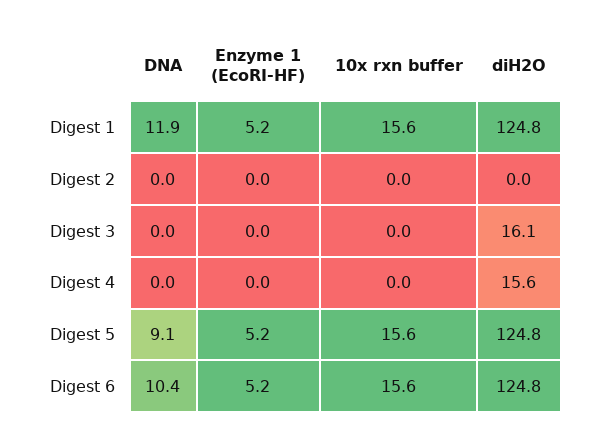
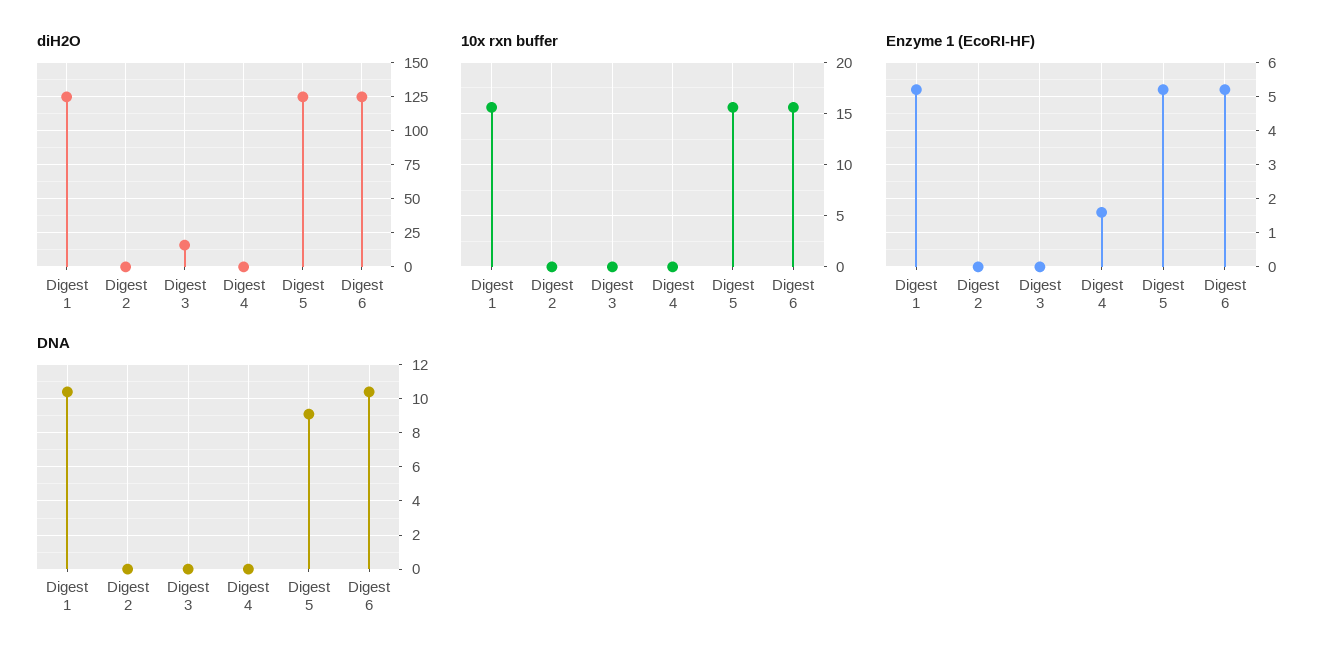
  {
    "DNA": {
-     "Digest 1": 11.9,
+     "Digest 1": 10.5,
      "Digest 2": 0,
      "Digest 3": 0,
      "Digest 4": 0,
      "Digest 5": 9.1,
      "Digest 6": 10.4
    },
    "Enzyme 1 (EcoRI-HF)": {
      "Digest 1": 5.2,
      "Digest 2": 0,
      "Digest 3": 0,
-     "Digest 4": 0,
+     "Digest 4": 1.5,
      "Digest 5": 5.2,
      "Digest 6": 5.2
    },
    "10x rxn buffer": {
      "Digest 1": 15.6,
      "Digest 2": 0,
      "Digest 3": 0,
      "Digest 4": 0,
      "Digest 5": 15.6,
      "Digest 6": 15.6
    },
    "diH2O": {
      "Digest 1": 124.8,
      "Digest 2": 0,
      "Digest 3": 16.1,
-     "Digest 4": 15.6,
+     "Digest 4": 0,
      "Digest 5": 124.8,
      "Digest 6": 124.8
    }
  }

